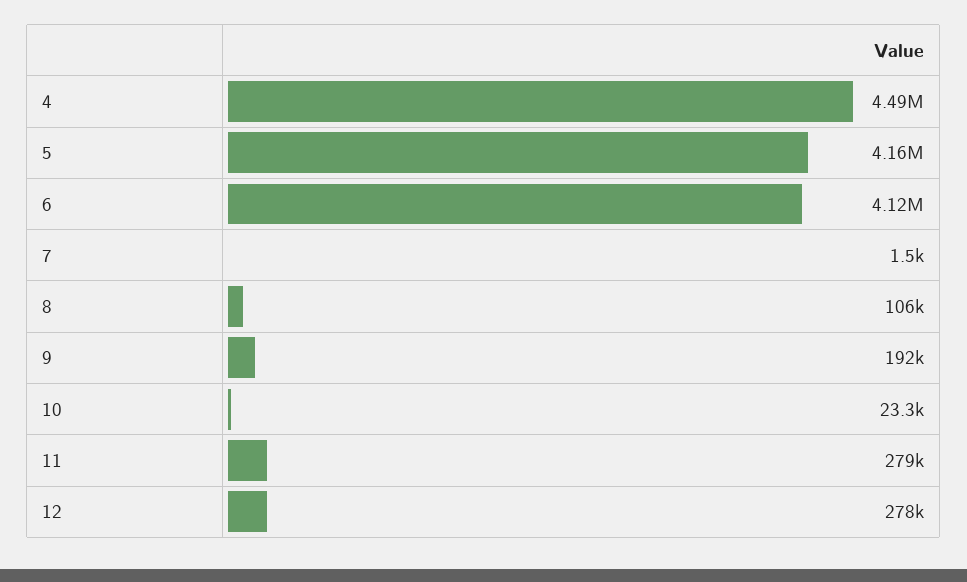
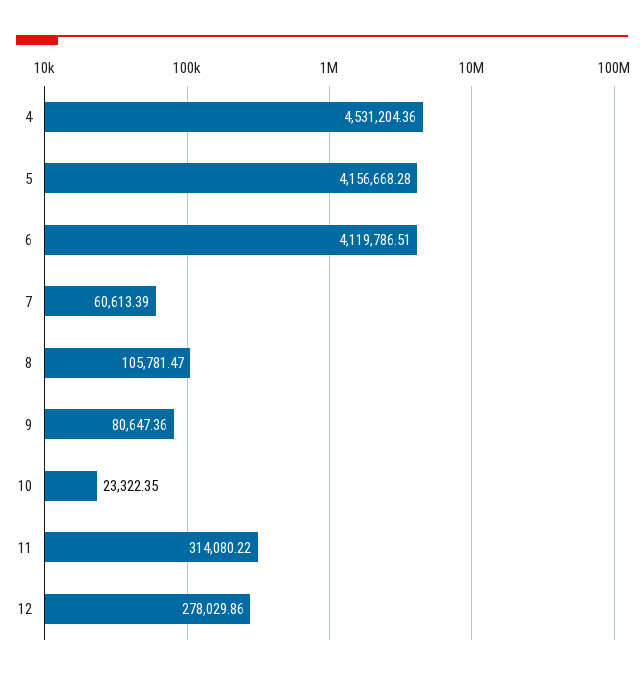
  {
-   "4": 4490000,
+   "4": 4531204.36,
    "5": 4156668.28,
    "6": 4119786.51,
-   "7": 1500,
+   "7": 60613.39,
    "8": 105781.47,
-   "9": 192000,
+   "9": 80647.36,
    "10": 23322.35,
-   "11": 279000,
+   "11": 314080.22,
    "12": 278029.86
  }

